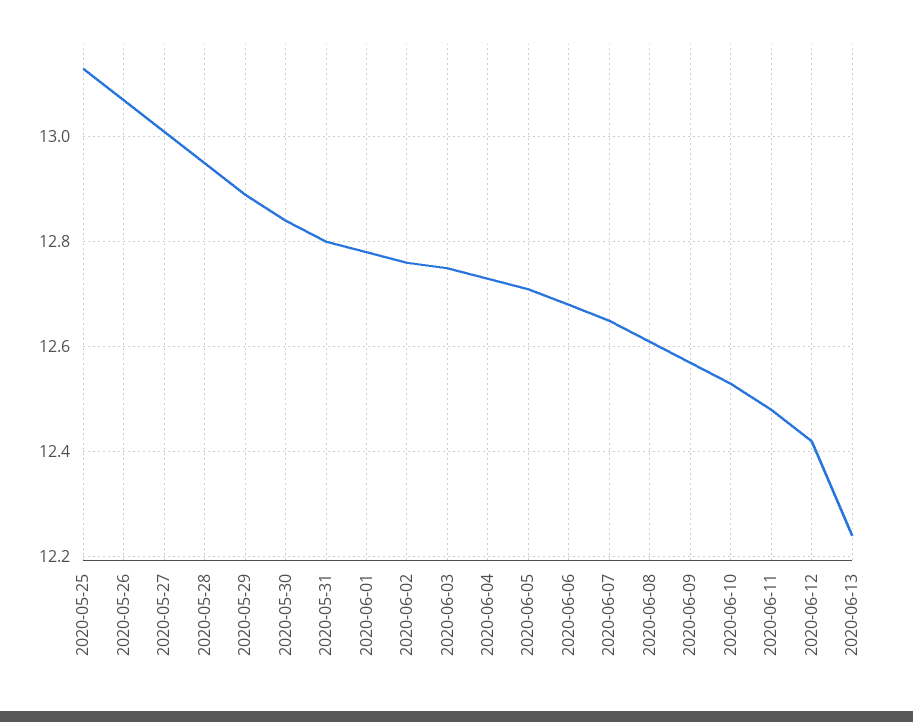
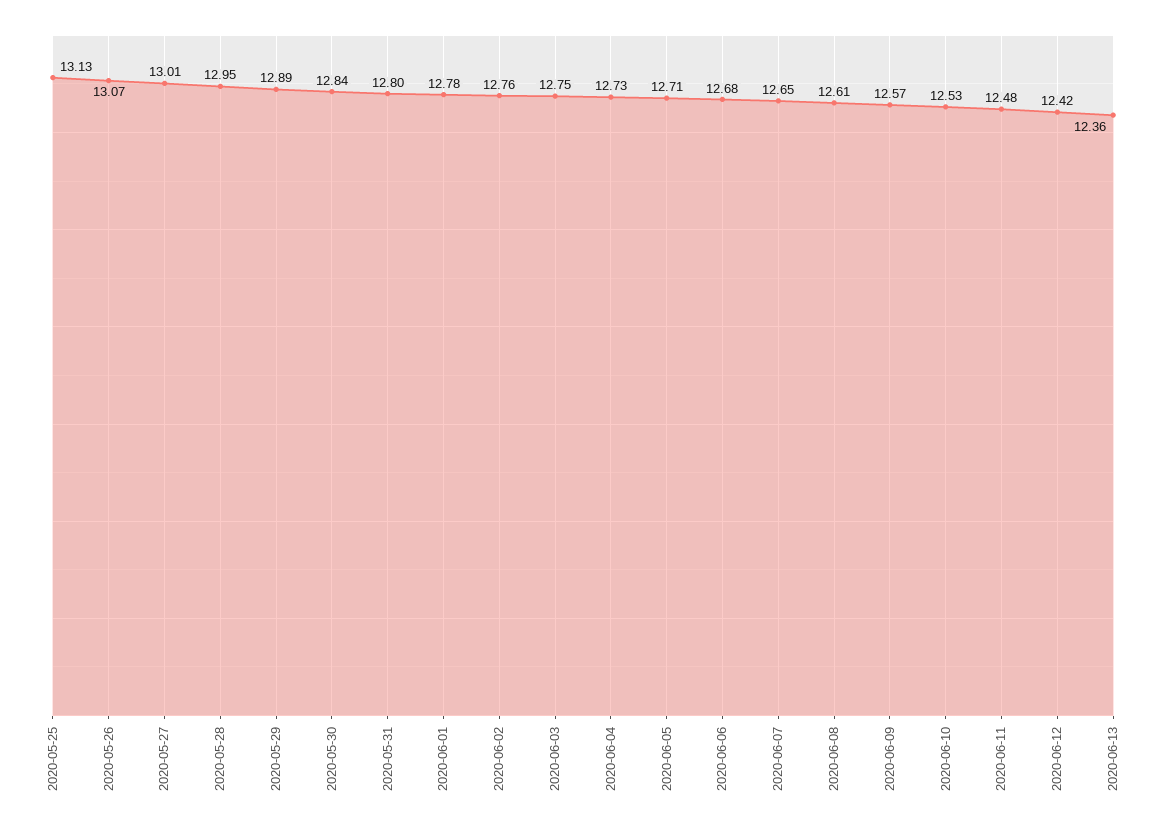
  {
    "2020-05-25": 13.13,
    "2020-05-26": 13.07,
    "2020-05-27": 13.01,
    "2020-05-28": 12.95,
    "2020-05-29": 12.89,
    "2020-05-30": 12.84,
    "2020-05-31": 12.8,
    "2020-06-01": 12.78,
    "2020-06-02": 12.76,
    "2020-06-03": 12.75,
    "2020-06-04": 12.73,
    "2020-06-05": 12.71,
    "2020-06-06": 12.68,
    "2020-06-07": 12.65,
    "2020-06-08": 12.61,
    "2020-06-09": 12.57,
    "2020-06-10": 12.53,
    "2020-06-11": 12.48,
    "2020-06-12": 12.42,
-   "2020-06-13": 12.25
+   "2020-06-13": 12.36
  }

